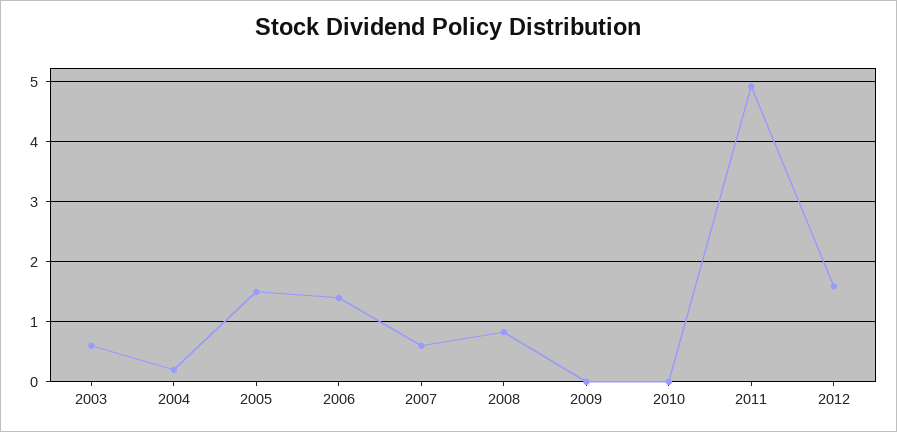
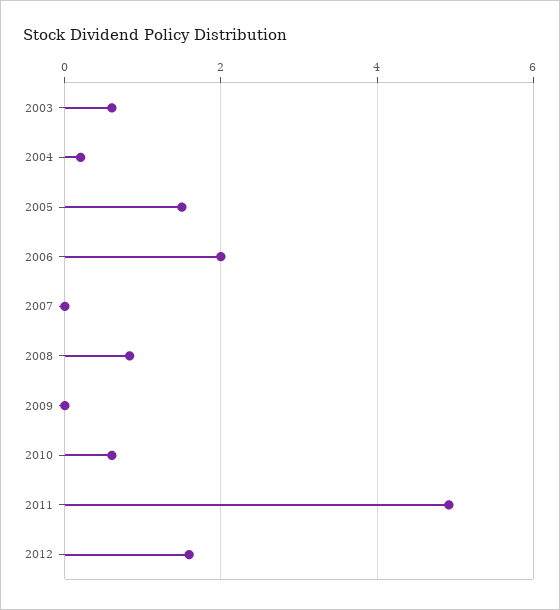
  {
    "2003": 0.6,
    "2004": 0.2,
    "2005": 1.5,
-   "2006": 1.4,
+   "2006": 2,
-   "2007": 0.6,
+   "2007": 0,
    "2008": 0.8,
    "2009": 0,
-   "2010": 0,
+   "2010": 0.6,
    "2011": 4.9,
    "2012": 1.6
  }

